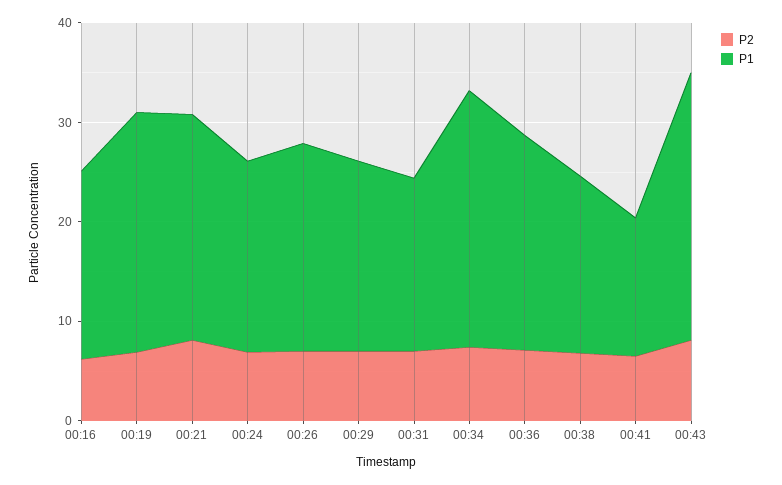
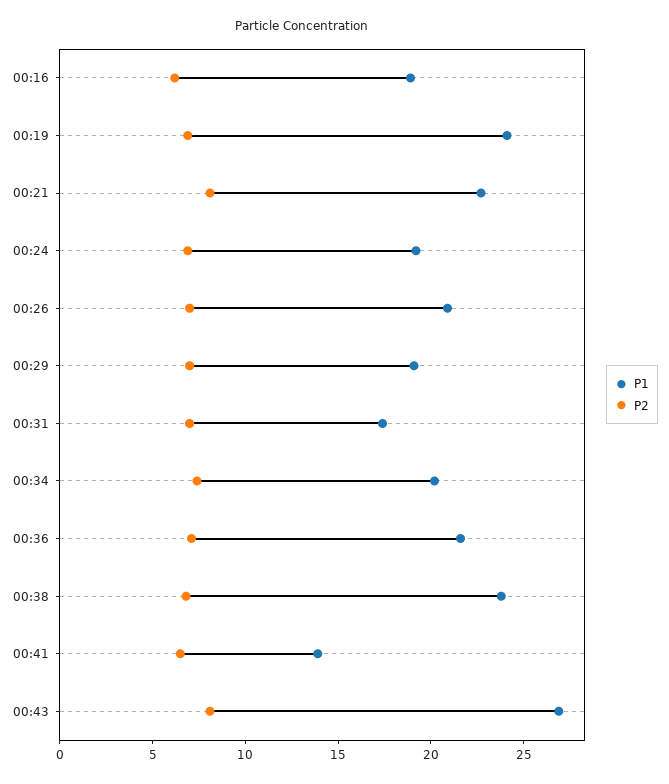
  {
    "P2": {
      "00:16": 6,
      "00:19": 7,
      "00:21": 8,
      "00:24": 7,
      "00:26": 7,
      "00:29": 7,
      "00:31": 7,
      "00:34": 7,
      "00:36": 7,
      "00:38": 7,
      "00:41": 7,
      "00:43": 8
    },
    "P1": {
      "00:16": 19,
      "00:19": 24,
      "00:21": 23,
      "00:24": 19,
      "00:26": 21,
      "00:29": 19,
      "00:31": 17,
-     "00:34": 26,
+     "00:34": 20,
      "00:36": 22,
-     "00:38": 18,
+     "00:38": 24,
      "00:41": 14,
      "00:43": 27
    }
  }

